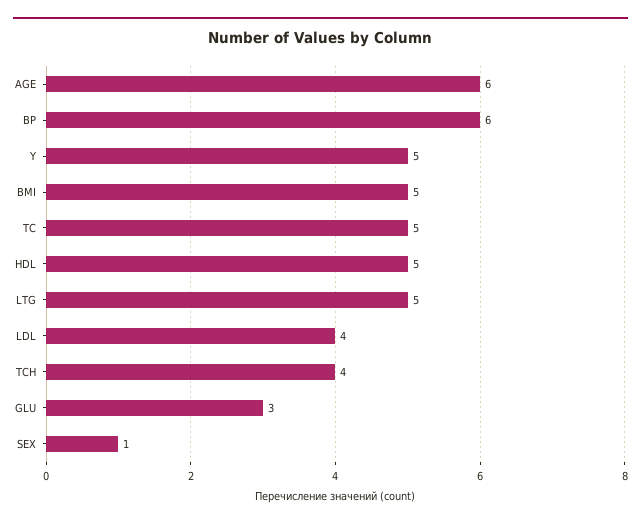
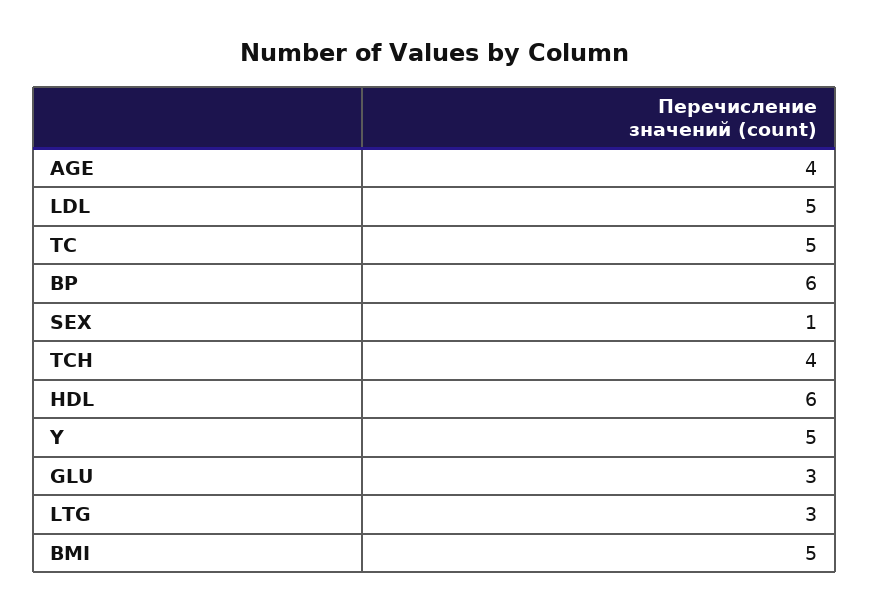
  {
-   "AGE": 6,
+   "AGE": 4,
    "BP": 6,
    "Y": 5,
    "BMI": 5,
    "TC": 5,
-   "HDL": 5,
+   "HDL": 6,
-   "LTG": 5,
+   "LTG": 3,
-   "LDL": 4,
+   "LDL": 5,
    "TCH": 4,
    "GLU": 3,
    "SEX": 1
  }

